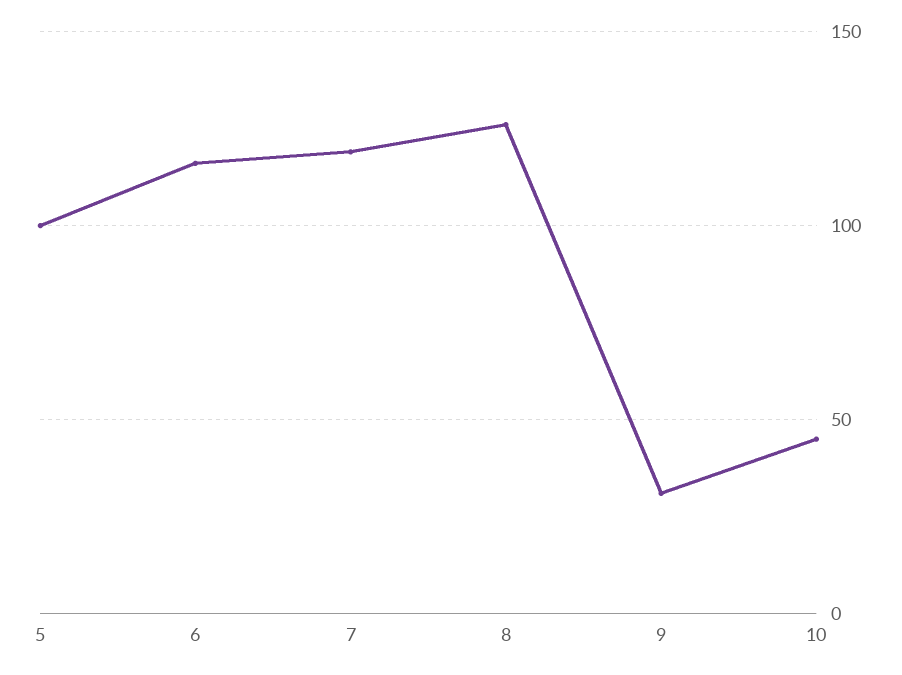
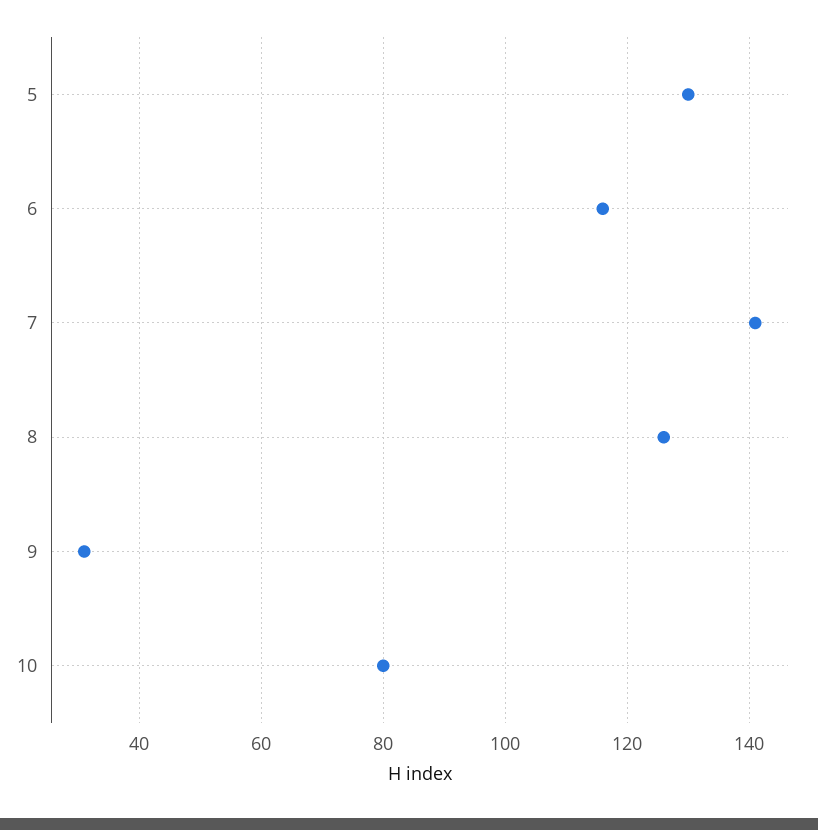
  {
-   "5": 100,
+   "5": 130,
    "6": 115,
-   "7": 120,
+   "7": 140,
    "8": 125,
    "9": 30,
-   "10": 45
+   "10": 80
  }

